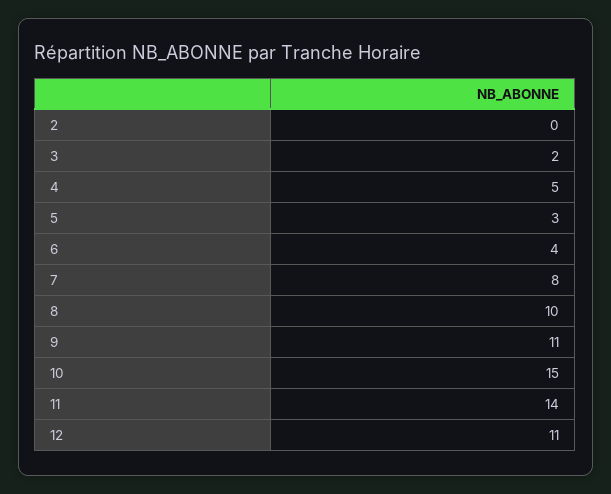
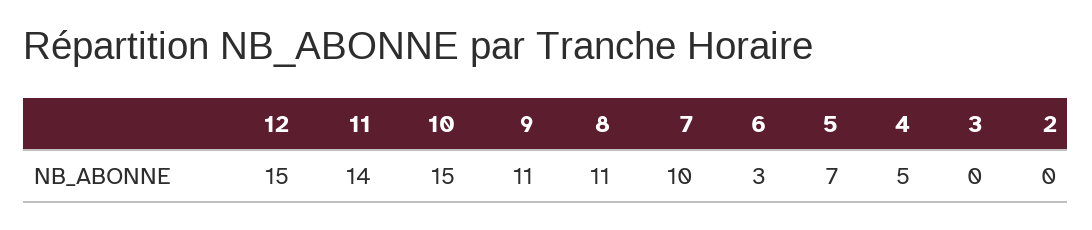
  {
    "2": 0,
-   "3": 2,
+   "3": 0,
    "4": 5,
-   "5": 3,
+   "5": 7,
-   "6": 4,
+   "6": 3,
-   "7": 8,
+   "7": 10,
-   "8": 10,
+   "8": 11,
    "9": 11,
    "10": 15,
    "11": 14,
-   "12": 11
+   "12": 15
  }

